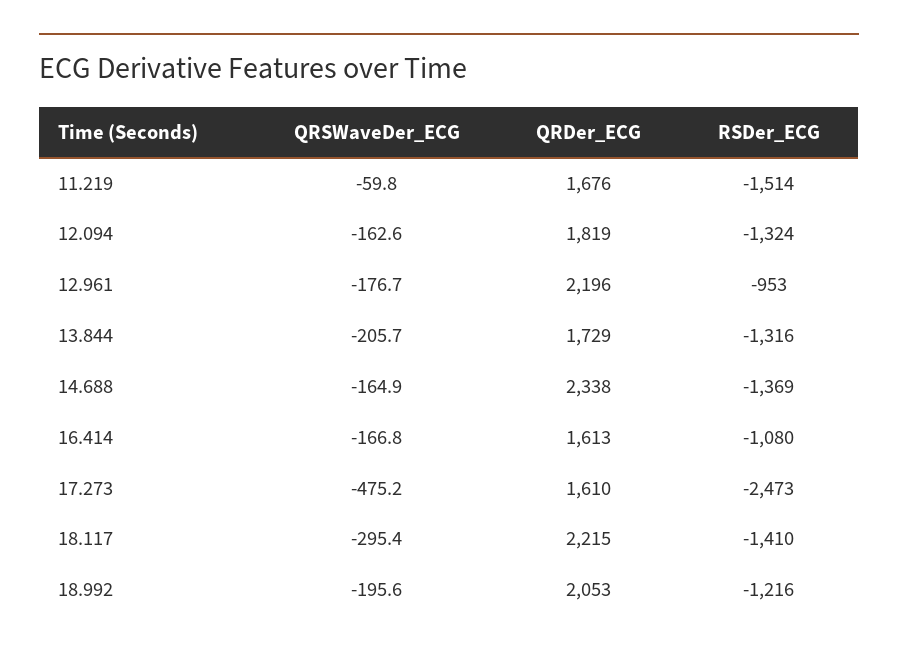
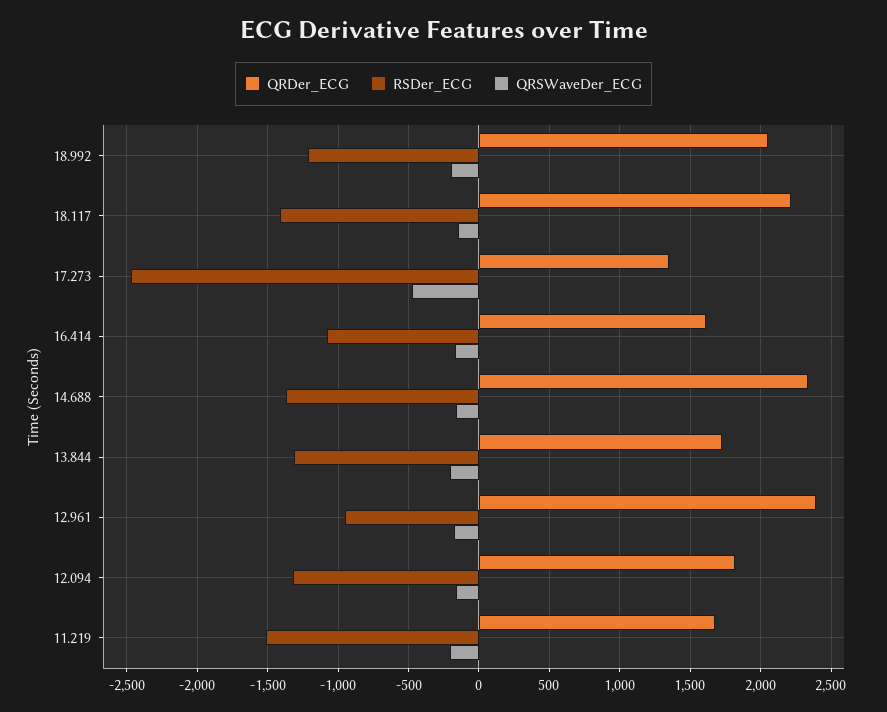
  {
    "QRSWaveDer_ECG": {
-     "11.219": -59.8,
+     "11.219": -200,
      "12.094": -162.6,
      "12.961": -176.7,
      "13.844": -205.7,
      "14.688": -164.9,
      "16.414": -166.8,
      "17.273": -475.2,
-     "18.117": -295.4,
+     "18.117": -150,
      "18.992": -195.6
    },
    "QRDer_ECG": {
      "11.219": 1676,
      "12.094": 1819,
-     "12.961": 2196,
+     "12.961": 2400,
      "13.844": 1729,
      "14.688": 2338,
      "16.414": 1613,
-     "17.273": 1610,
+     "17.273": 1350,
      "18.117": 2215,
      "18.992": 2053
    },
    "RSDer_ECG": {
      "11.219": -1514,
      "12.094": -1324,
      "12.961": -953,
      "13.844": -1316,
      "14.688": -1369,
      "16.414": -1080,
      "17.273": -2473,
      "18.117": -1410,
      "18.992": -1216
    }
  }

